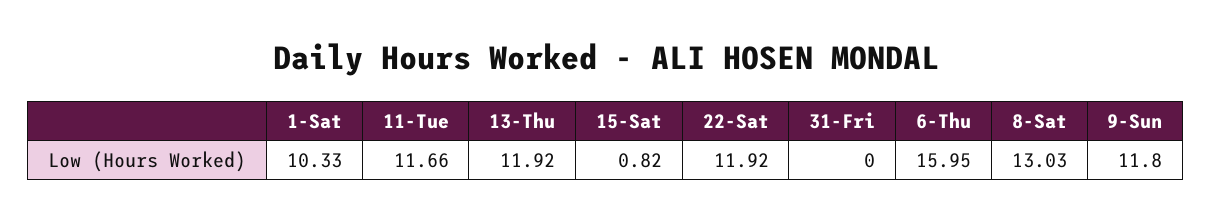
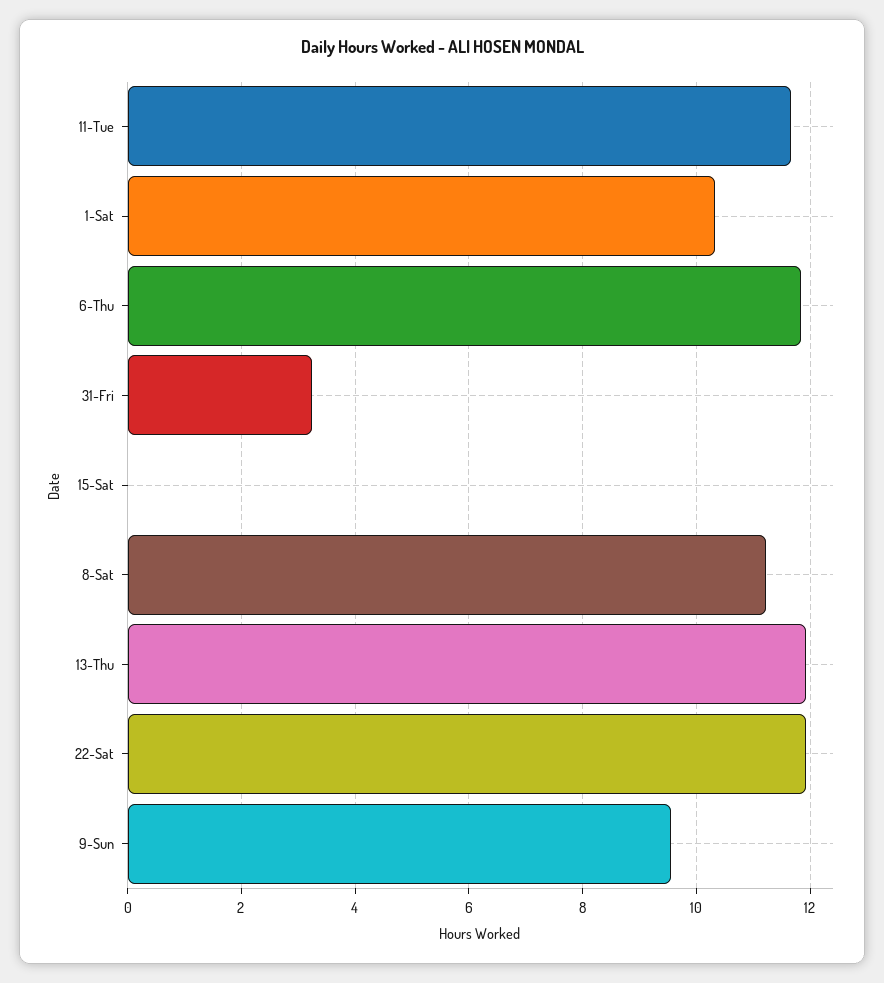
  {
    "1-Sat": 10.33,
    "11-Tue": 11.66,
    "13-Thu": 11.92,
-   "15-Sat": 0.82,
+   "15-Sat": 0,
    "22-Sat": 11.92,
-   "31-Fri": 0,
+   "31-Fri": 3.2,
-   "6-Thu": 15.95,
+   "6-Thu": 11.8,
-   "8-Sat": 13.03,
+   "8-Sat": 11.2,
-   "9-Sun": 11.8
+   "9-Sun": 9.6
  }

